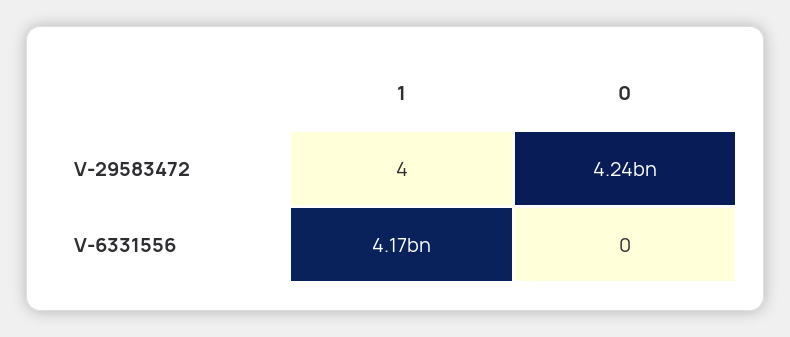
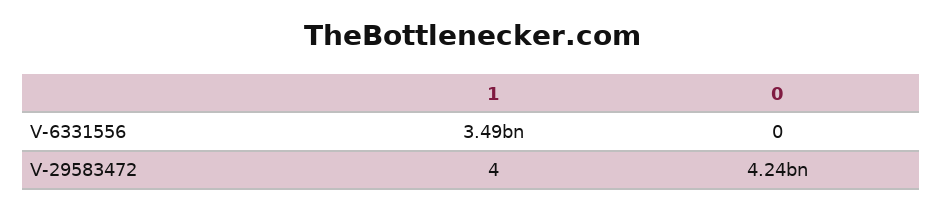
  {
    "1": {
      "V-29583472": 4,
-     "V-6331556": 4170000000
+     "V-6331556": 3490000000
    },
    "0": {
      "V-29583472": 4240000000,
      "V-6331556": 0
    }
  }

